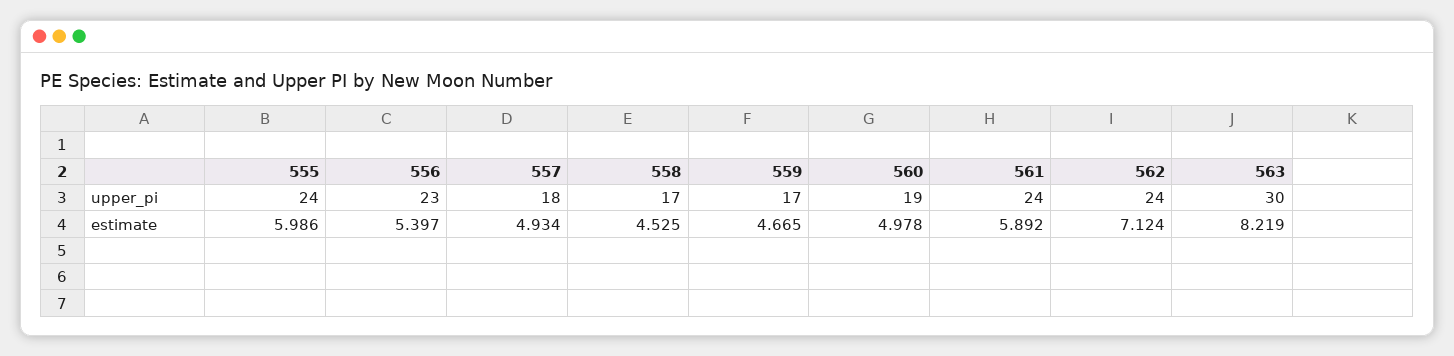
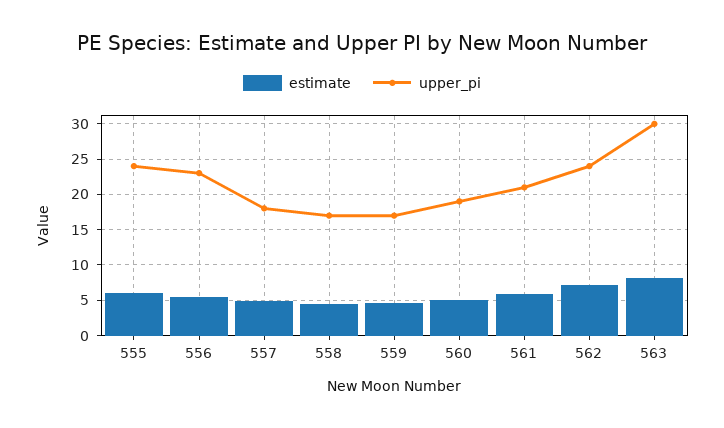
  {
    "upper_pi": {
      "555": 24,
      "556": 23,
      "557": 18,
      "558": 17,
      "559": 17,
      "560": 19,
-     "561": 24,
+     "561": 21,
      "562": 24,
      "563": 30
    },
    "estimate": {
      "555": 5.986,
      "556": 5.397,
      "557": 4.934,
      "558": 4.525,
      "559": 4.665,
      "560": 4.978,
      "561": 5.892,
      "562": 7.124,
      "563": 8.219
    }
  }

